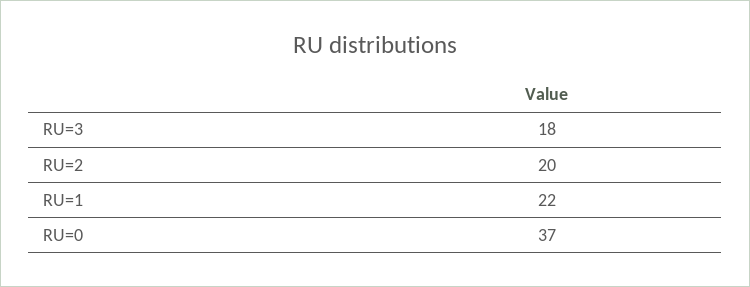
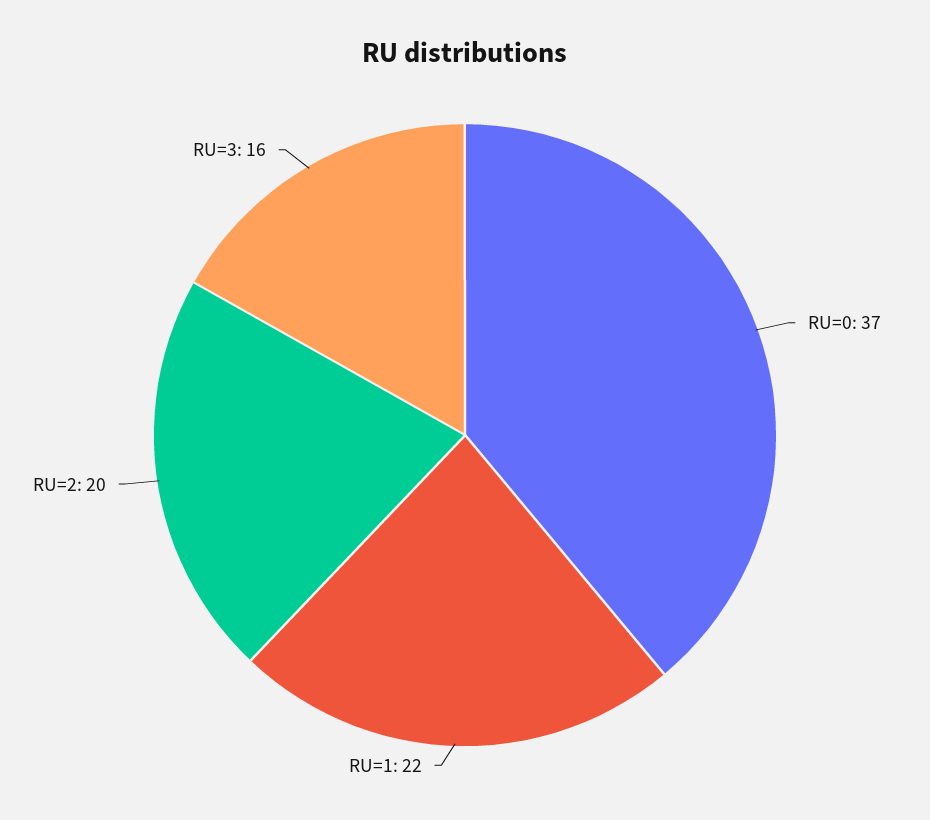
  {
-   "RU=3": 18,
+   "RU=3": 16,
    "RU=2": 20,
    "RU=1": 22,
    "RU=0": 37
  }

